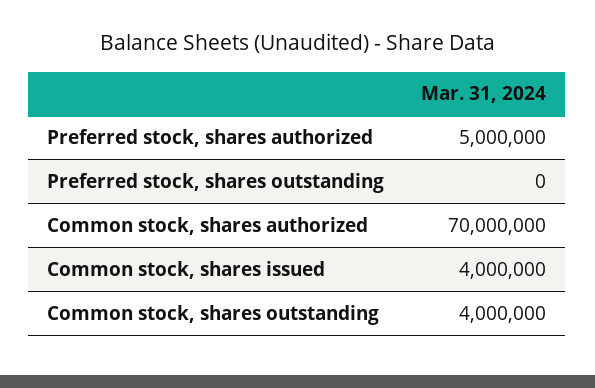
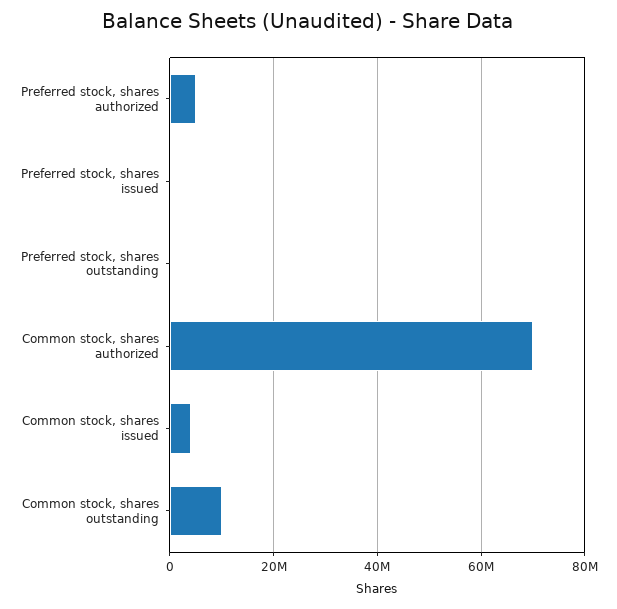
  {
    "Preferred stock, shares authorized": 5000000,
    "Preferred stock, shares outstanding": 0,
    "Common stock, shares authorized": 70000000,
    "Common stock, shares issued": 4000000,
-   "Common stock, shares outstanding": 4000000
+   "Common stock, shares outstanding": 10000000,
+   "Preferred stock, shares issued": 0
  }

